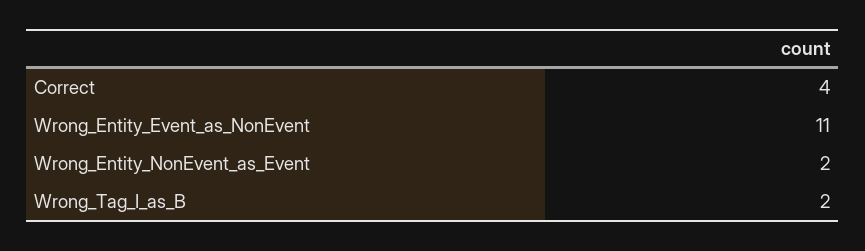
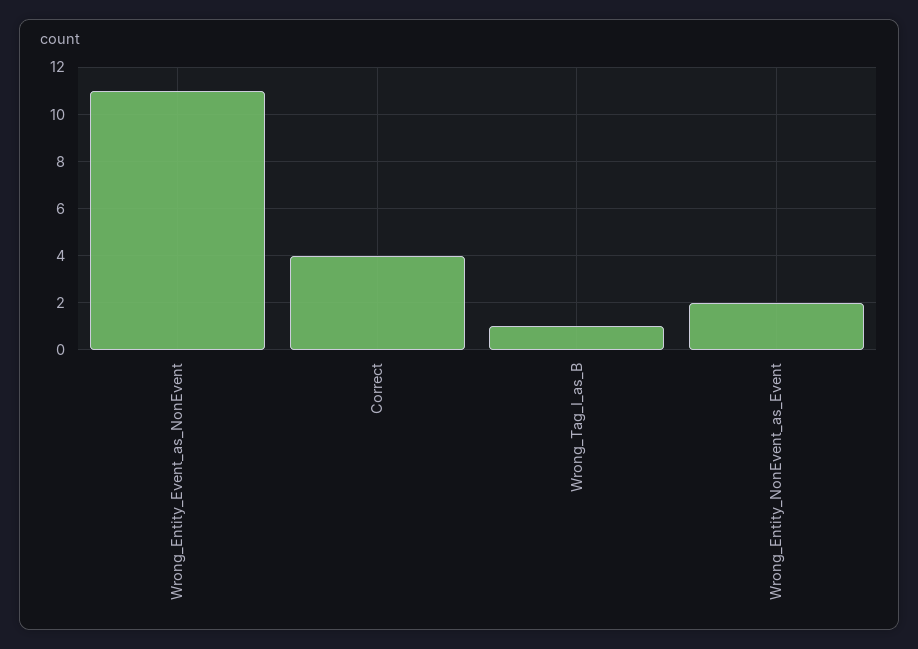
  {
    "Correct": 4,
    "Wrong_Entity_Event_as_NonEvent": 11,
    "Wrong_Entity_NonEvent_as_Event": 2,
-   "Wrong_Tag_I_as_B": 2
+   "Wrong_Tag_I_as_B": 1
  }

